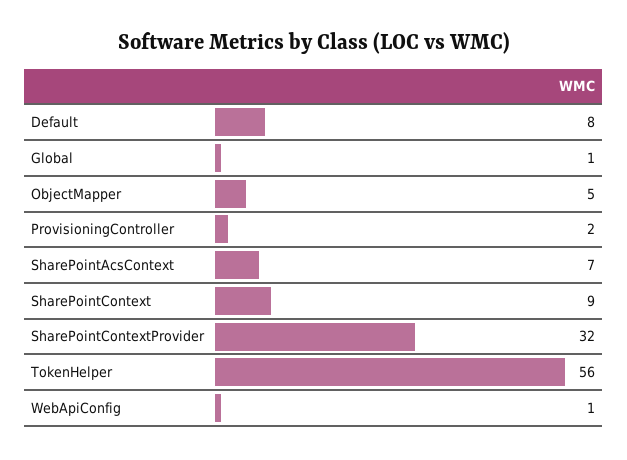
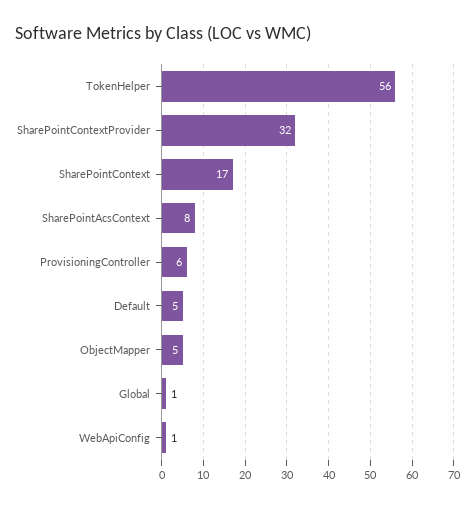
  {
-   "Default": 8,
+   "Default": 5,
    "Global": 1,
    "ObjectMapper": 5,
-   "ProvisioningController": 2,
+   "ProvisioningController": 6,
-   "SharePointAcsContext": 7,
+   "SharePointAcsContext": 8,
-   "SharePointContext": 9,
+   "SharePointContext": 17,
    "SharePointContextProvider": 32,
    "TokenHelper": 56,
    "WebApiConfig": 1
  }

